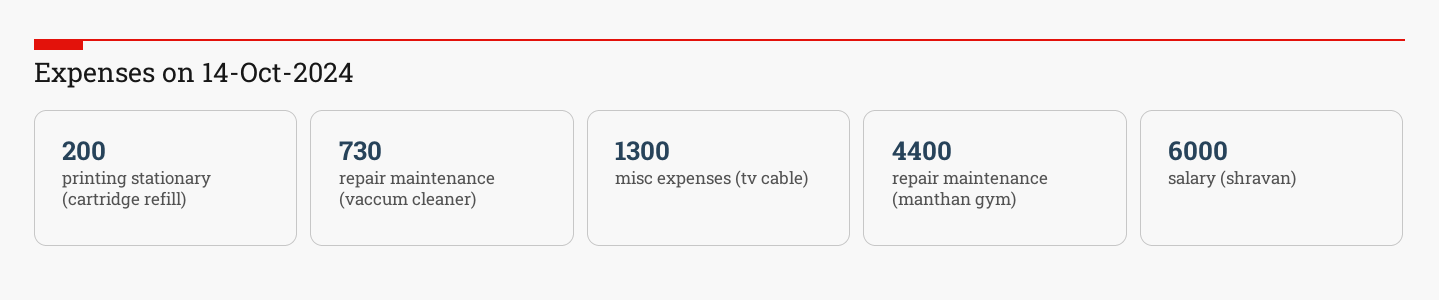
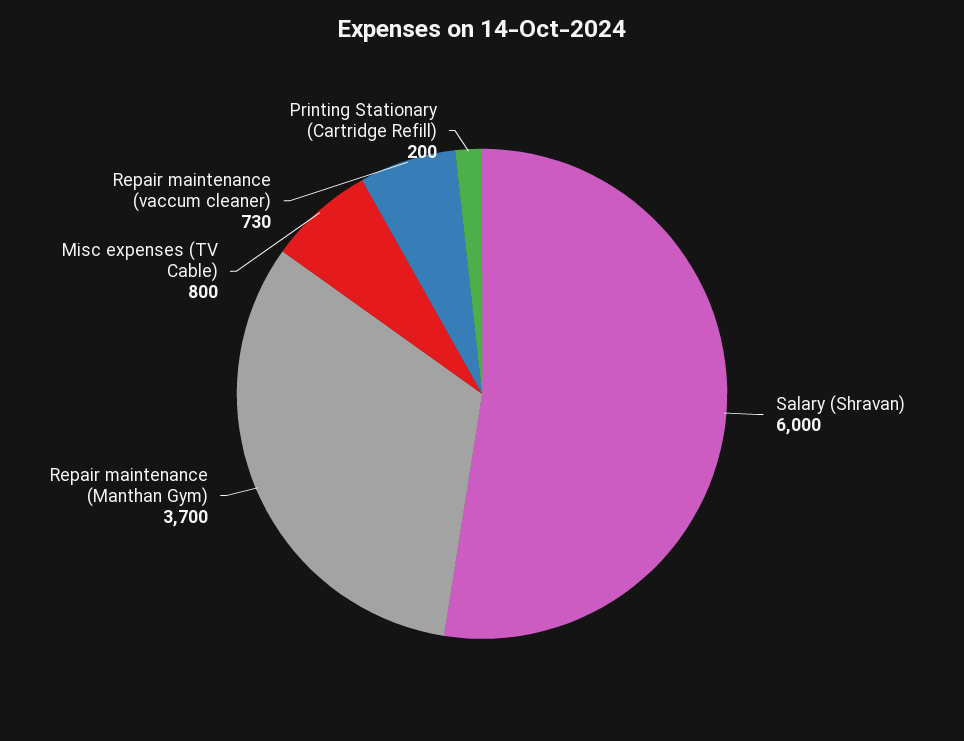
  {
    "printing stationary (cartridge refill)": 200,
    "repair maintenance (vaccum cleaner)": 730,
-   "misc expenses (tv cable)": 1300,
+   "misc expenses (tv cable)": 800,
-   "repair maintenance (manthan gym)": 4400,
+   "repair maintenance (manthan gym)": 3700,
    "salary (shravan)": 6000
  }

